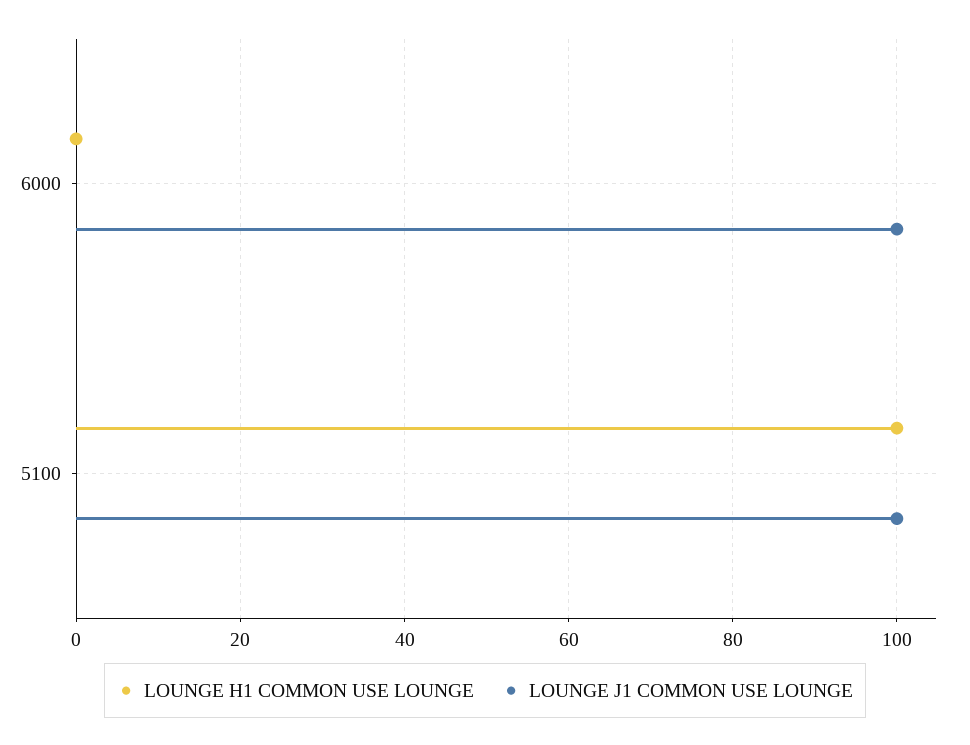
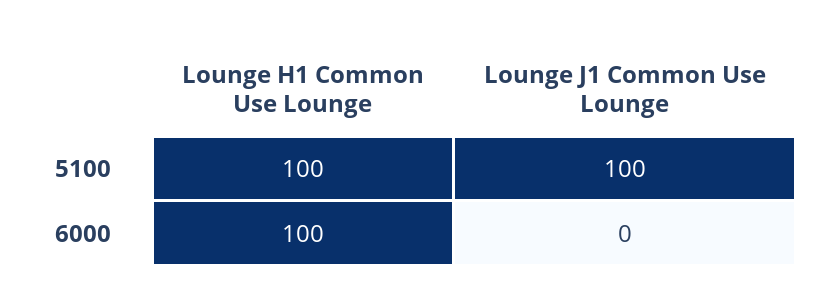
  {
    "LOUNGE H1 COMMON USE LOUNGE": {
-     "6000": 0,
+     "6000": 100,
      "5100": 100
    },
    "LOUNGE J1 COMMON USE LOUNGE": {
-     "6000": 100,
+     "6000": 0,
      "5100": 100
    }
  }

